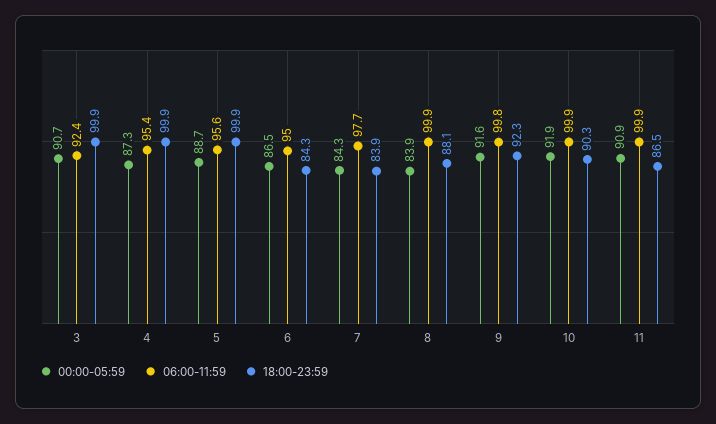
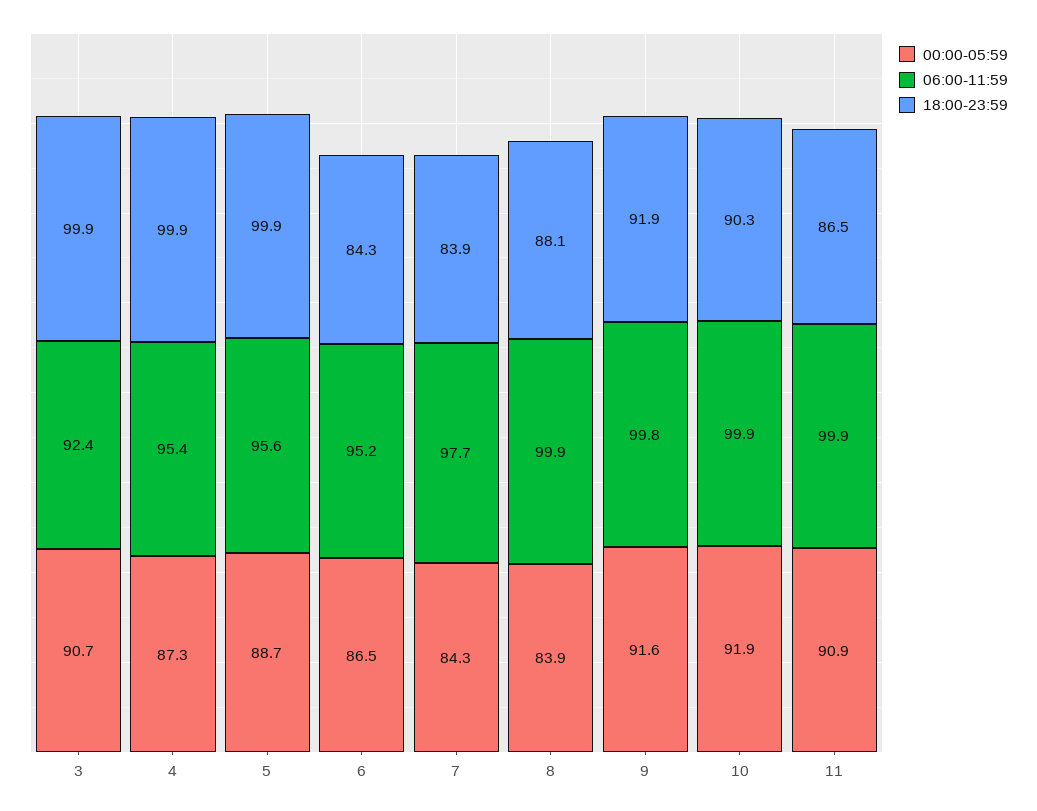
  {
    "00:00-05:59": {
      "3": 90.7,
      "4": 87.3,
      "5": 88.7,
      "6": 86.5,
      "7": 84.3,
      "8": 83.9,
      "9": 91.6,
      "10": 91.9,
      "11": 90.9
    },
    "06:00-11:59": {
      "3": 92.4,
      "4": 95.4,
      "5": 95.6,
-     "6": 95,
+     "6": 95.2,
      "7": 97.7,
      "8": 99.9,
      "9": 99.8,
      "10": 99.9,
      "11": 99.9
    },
    "18:00-23:59": {
      "3": 99.9,
      "4": 99.9,
      "5": 99.9,
      "6": 84.3,
      "7": 83.9,
      "8": 88.1,
-     "9": 92.3,
+     "9": 91.9,
      "10": 90.3,
      "11": 86.5
    }
  }

